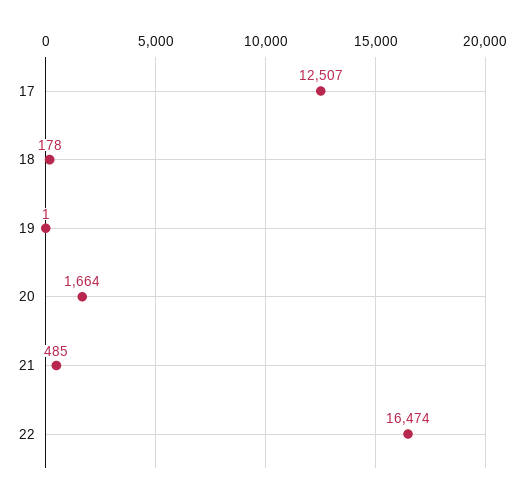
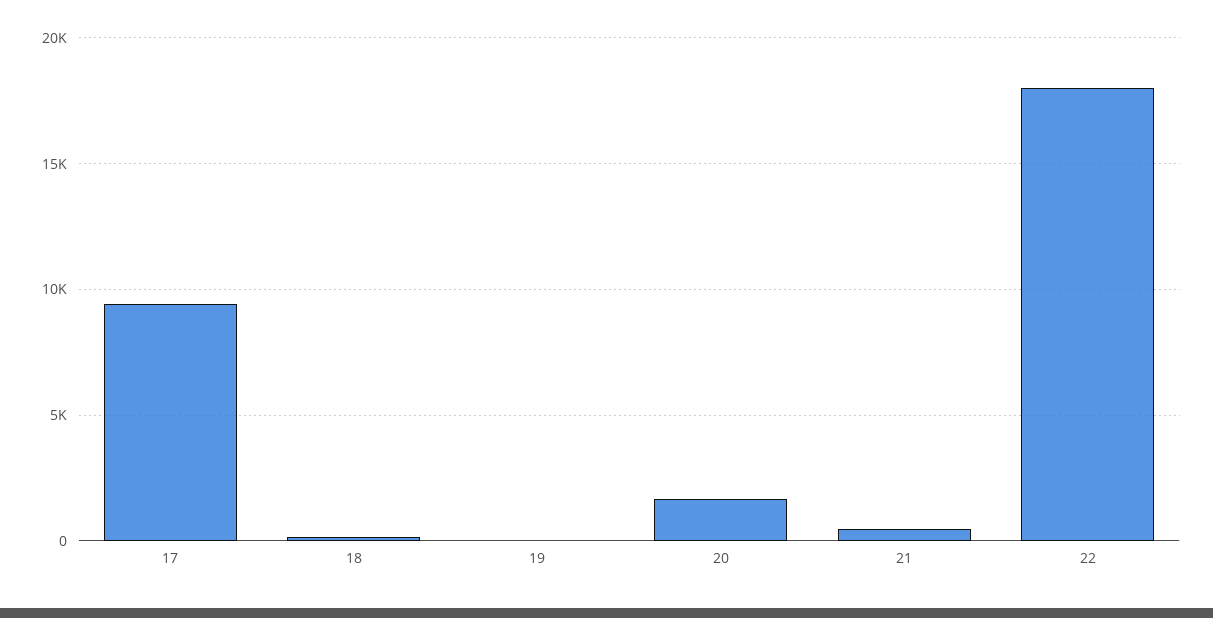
  {
-   "17": 12507,
+   "17": 9500,
    "18": 178,
    "19": 1,
    "20": 1664,
    "21": 485,
-   "22": 16474
+   "22": 18000
  }

